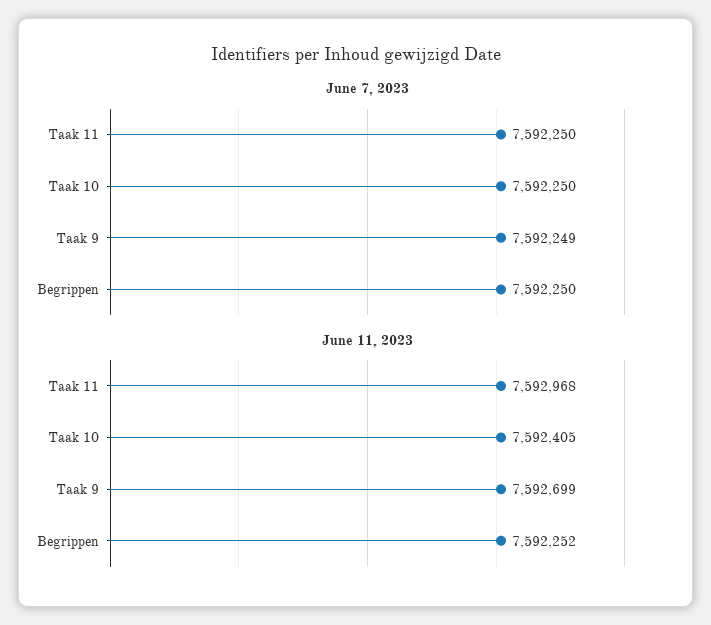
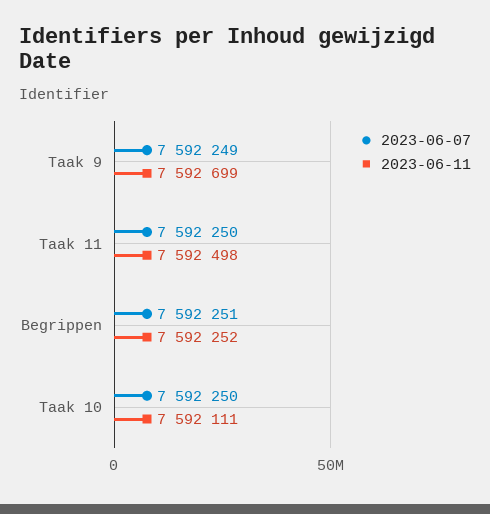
  {
    "June 7, 2023": {
      "Taak 11": 7592250,
      "Taak 10": 7592250,
      "Taak 9": 7592249,
-     "Begrippen": 7592250
+     "Begrippen": 7592251
    },
    "June 11, 2023": {
-     "Taak 11": 7592968,
+     "Taak 11": 7592498,
-     "Taak 10": 7592405,
+     "Taak 10": 7592111,
      "Taak 9": 7592699,
      "Begrippen": 7592252
    }
  }

